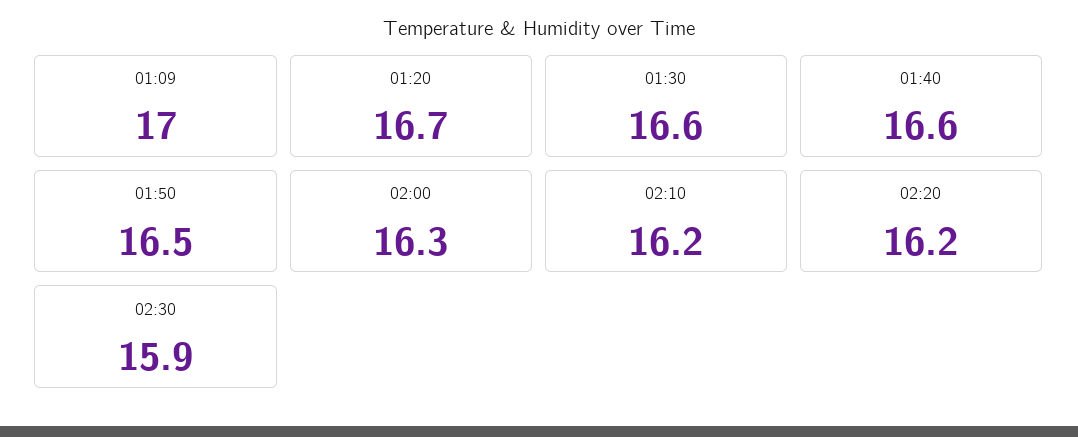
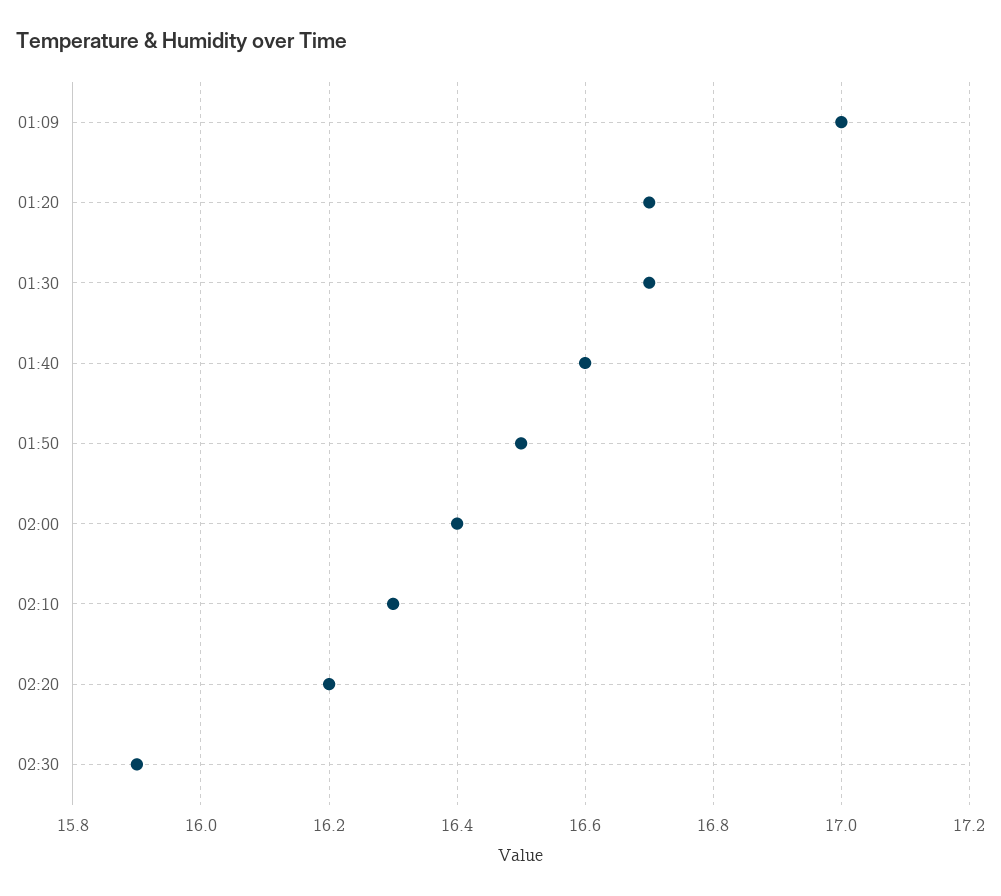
  {
    "01:09": 17,
    "01:20": 16.7,
-   "01:30": 16.6,
+   "01:30": 16.7,
    "01:40": 16.6,
    "01:50": 16.5,
-   "02:00": 16.3,
+   "02:00": 16.4,
-   "02:10": 16.2,
+   "02:10": 16.3,
    "02:20": 16.2,
    "02:30": 15.9
  }

